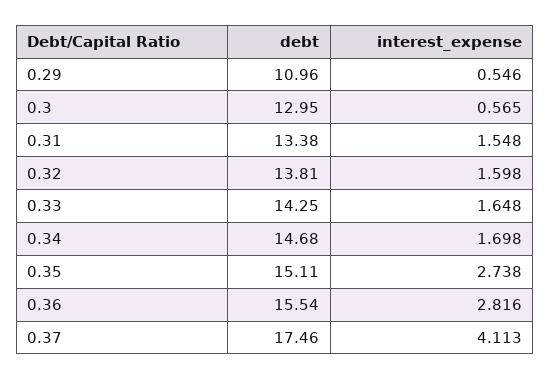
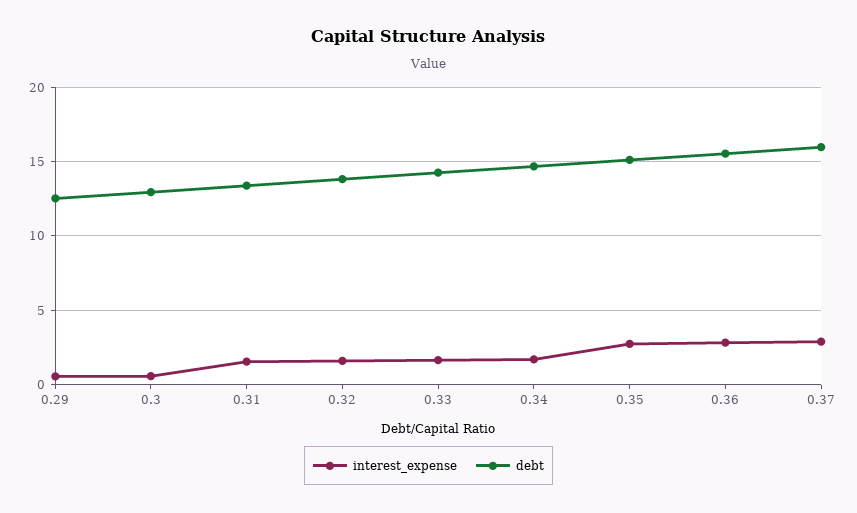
  {
    "debt": {
-     "0.29": 10.96,
+     "0.29": 12.5,
      "0.3": 12.95,
      "0.31": 13.38,
      "0.32": 13.81,
      "0.33": 14.25,
      "0.34": 14.68,
      "0.35": 15.11,
      "0.36": 15.54,
-     "0.37": 17.46
+     "0.37": 16
    },
    "interest_expense": {
      "0.29": 0.546,
      "0.3": 0.565,
      "0.31": 1.548,
      "0.32": 1.598,
      "0.33": 1.648,
      "0.34": 1.698,
      "0.35": 2.738,
      "0.36": 2.816,
-     "0.37": 4.113
+     "0.37": 3
    }
  }

